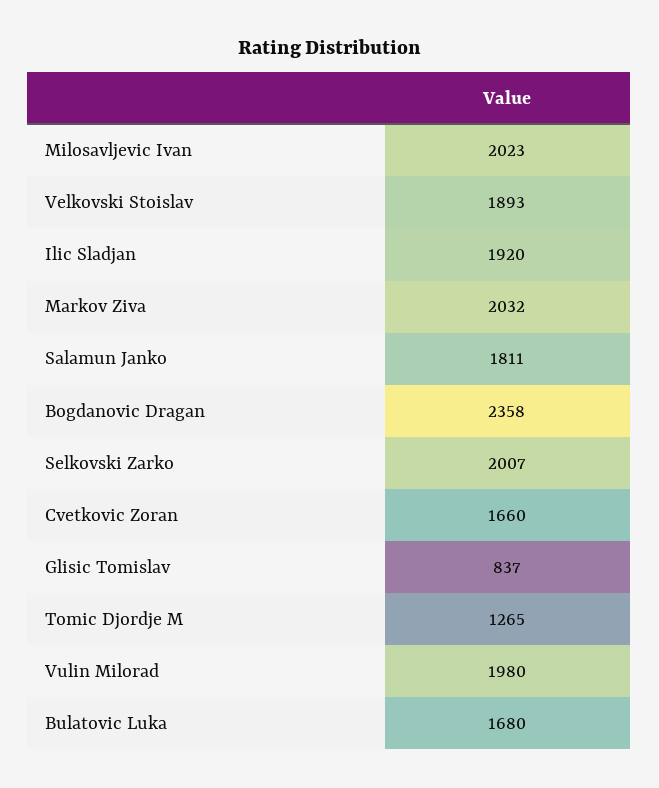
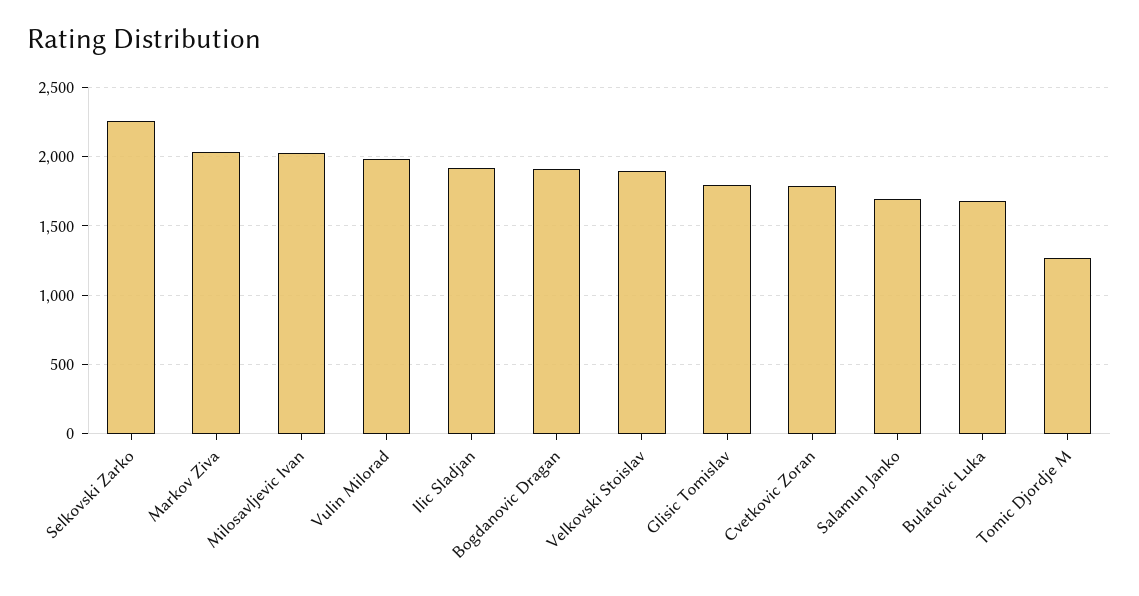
  {
    "Milosavljevic Ivan": 2023,
    "Velkovski Stoislav": 1893,
    "Ilic Sladjan": 1920,
    "Markov Ziva": 2032,
-   "Salamun Janko": 1811,
+   "Salamun Janko": 1700,
-   "Bogdanovic Dragan": 2358,
+   "Bogdanovic Dragan": 1900,
-   "Selkovski Zarko": 2007,
+   "Selkovski Zarko": 2250,
-   "Cvetkovic Zoran": 1660,
+   "Cvetkovic Zoran": 1800,
-   "Glisic Tomislav": 837,
+   "Glisic Tomislav": 1800,
    "Tomic Djordje M": 1265,
    "Vulin Milorad": 1980,
    "Bulatovic Luka": 1680
  }

